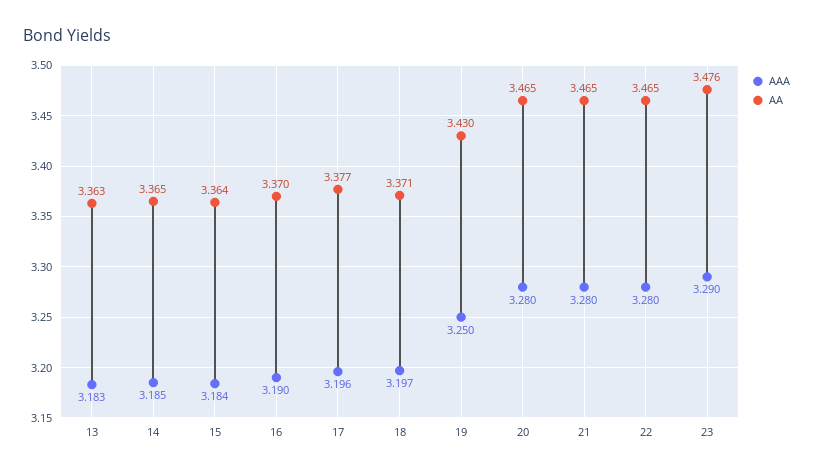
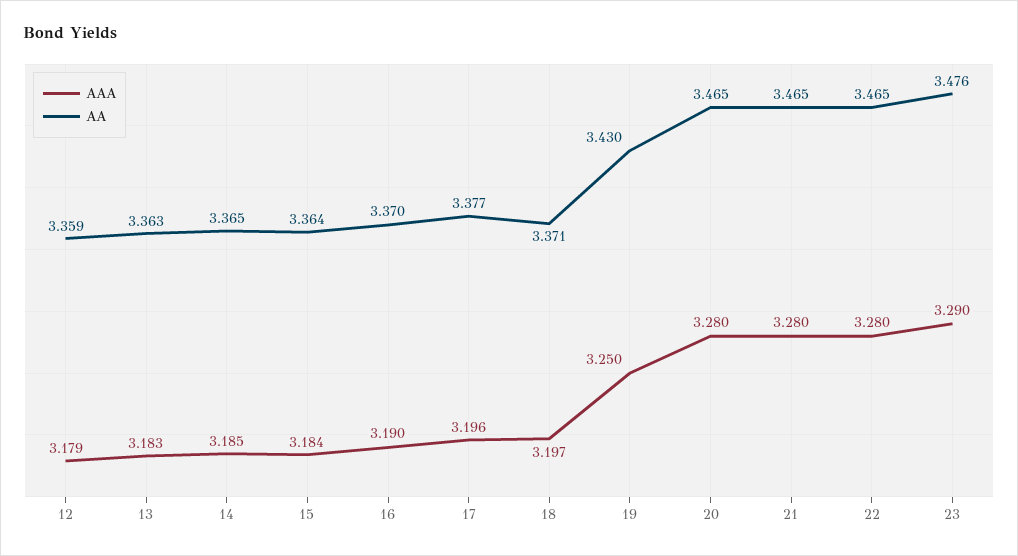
  {
    "AAA": {
      "13": 3.183,
      "14": 3.185,
      "15": 3.184,
      "16": 3.19,
      "17": 3.196,
      "18": 3.197,
      "19": 3.25,
      "20": 3.28,
      "21": 3.28,
      "22": 3.28,
-     "23": 3.29
+     "23": 3.29,
+     "12": 3.179
    },
    "AA": {
      "13": 3.363,
      "14": 3.365,
      "15": 3.364,
      "16": 3.37,
      "17": 3.377,
      "18": 3.371,
      "19": 3.43,
      "20": 3.465,
      "21": 3.465,
      "22": 3.465,
-     "23": 3.476
+     "23": 3.476,
+     "12": 3.359
    }
  }

